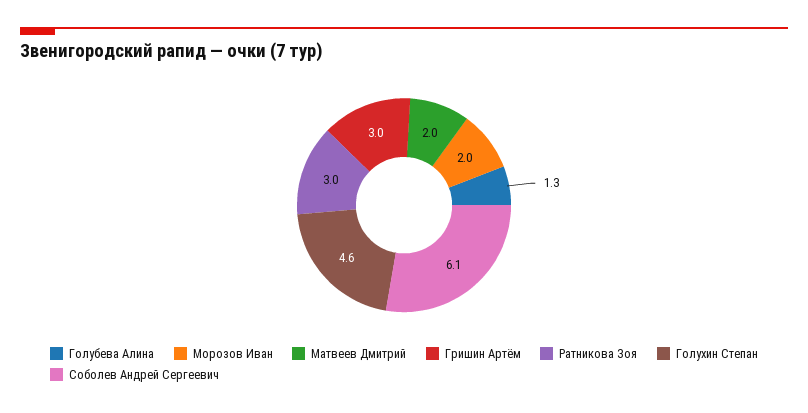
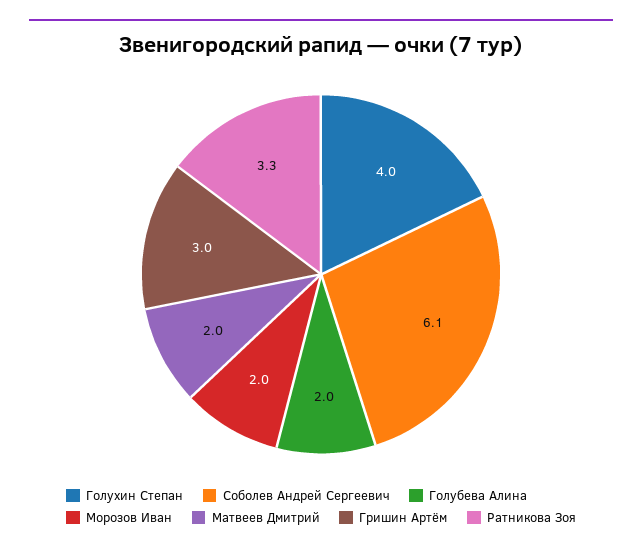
  {
-   "Голубева Алина": 1.3,
+   "Голубева Алина": 2,
    "Морозов Иван": 2,
    "Матвеев Дмитрий": 2,
    "Гришин Артём": 3,
-   "Ратникова Зоя": 3,
+   "Ратникова Зоя": 3.3,
-   "Голухин Степан": 4.6,
+   "Голухин Степан": 4,
    "Соболев Андрей Сергеевич": 6.1
  }

